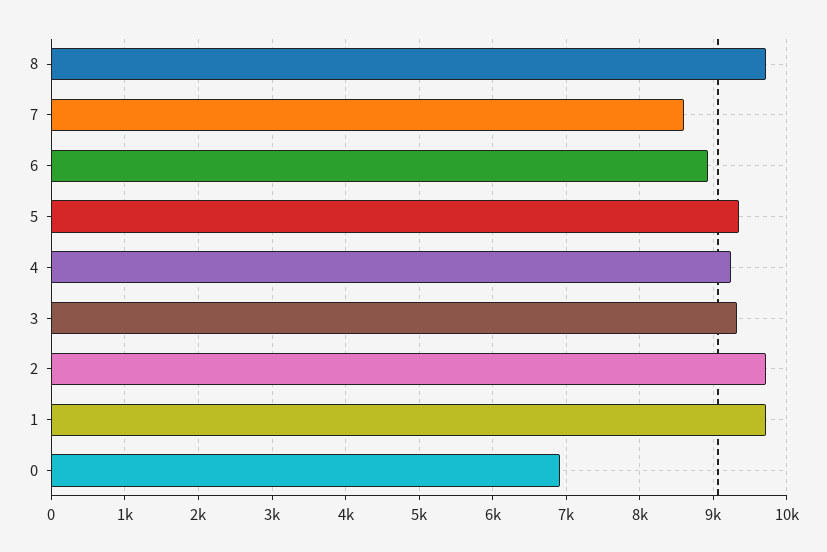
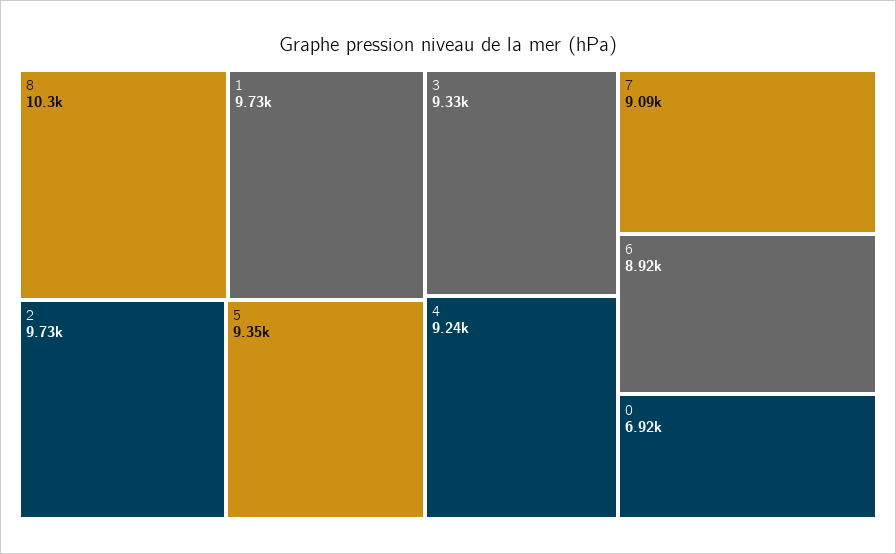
  {
-   "8": 9700,
+   "8": 10300,
-   "7": 8600,
+   "7": 9090,
    "6": 8920,
    "5": 9350,
    "4": 9240,
    "3": 9330,
    "2": 9730,
    "1": 9730,
    "0": 6920
  }

